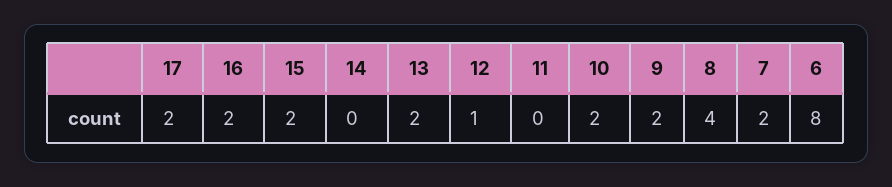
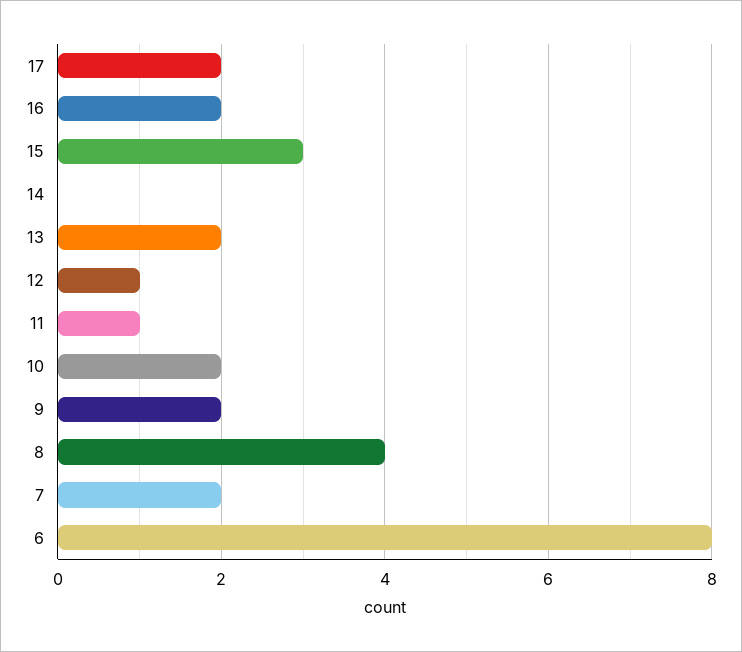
  {
    "17": 2,
    "16": 2,
-   "15": 2,
+   "15": 3,
    "14": 0,
    "13": 2,
    "12": 1,
-   "11": 0,
+   "11": 1,
    "10": 2,
    "9": 2,
    "8": 4,
    "7": 2,
    "6": 8
  }

